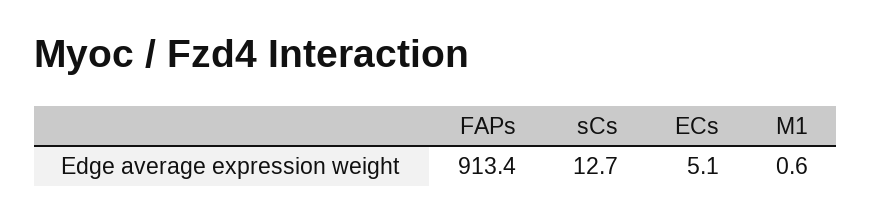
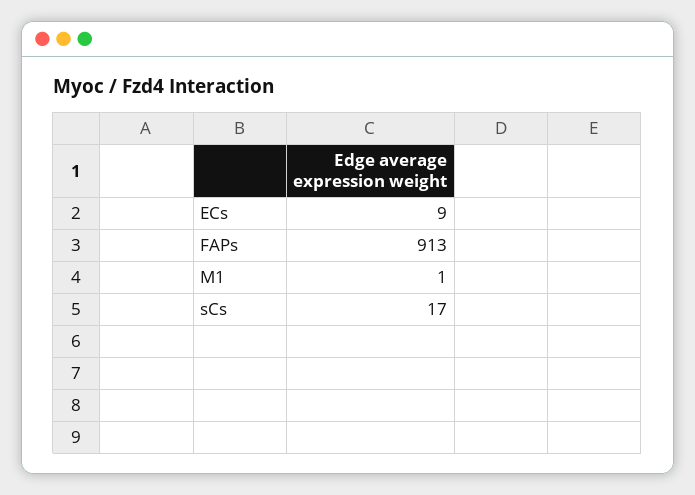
  {
    "FAPs": 913.4,
-   "sCs": 12.7,
+   "sCs": 17,
-   "ECs": 5.1,
+   "ECs": 9,
    "M1": 0.6
  }

